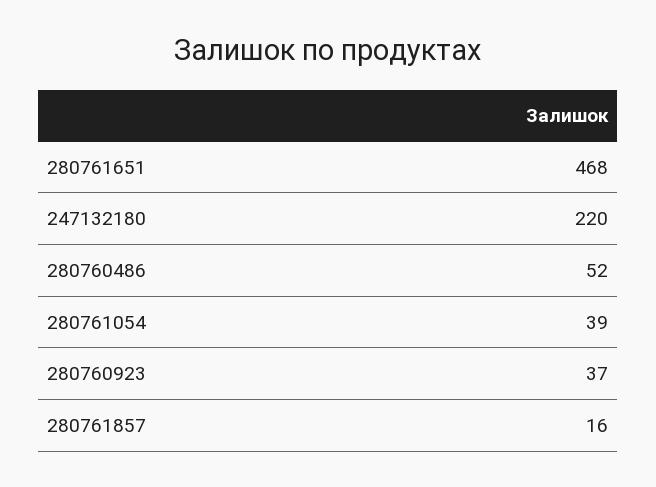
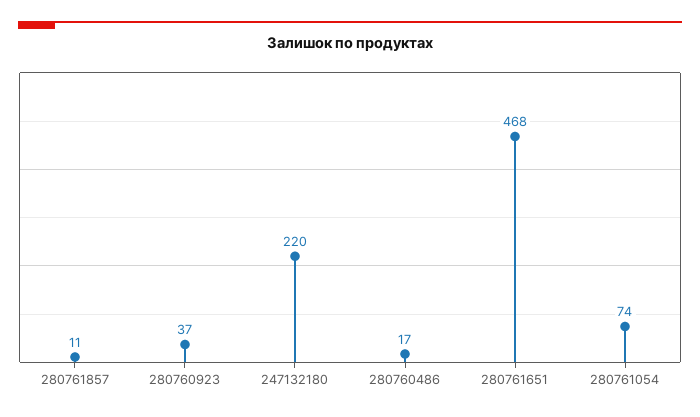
  {
    "280761651": 468,
    "247132180": 220,
-   "280760486": 52,
+   "280760486": 17,
-   "280761054": 39,
+   "280761054": 74,
    "280760923": 37,
-   "280761857": 16
+   "280761857": 11
  }

